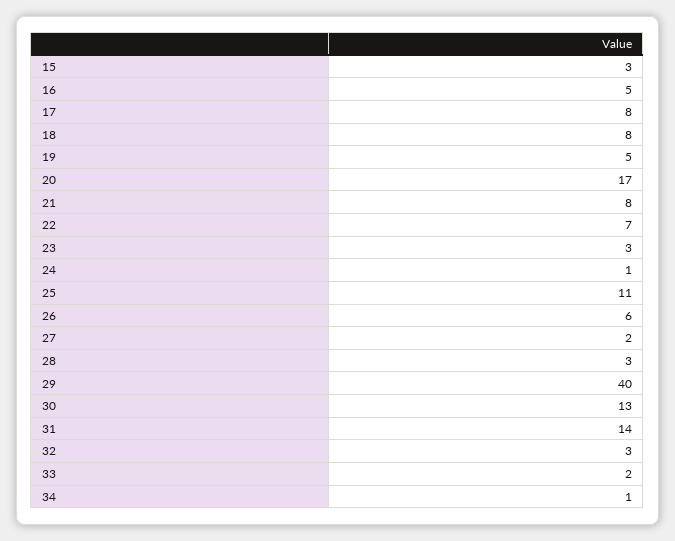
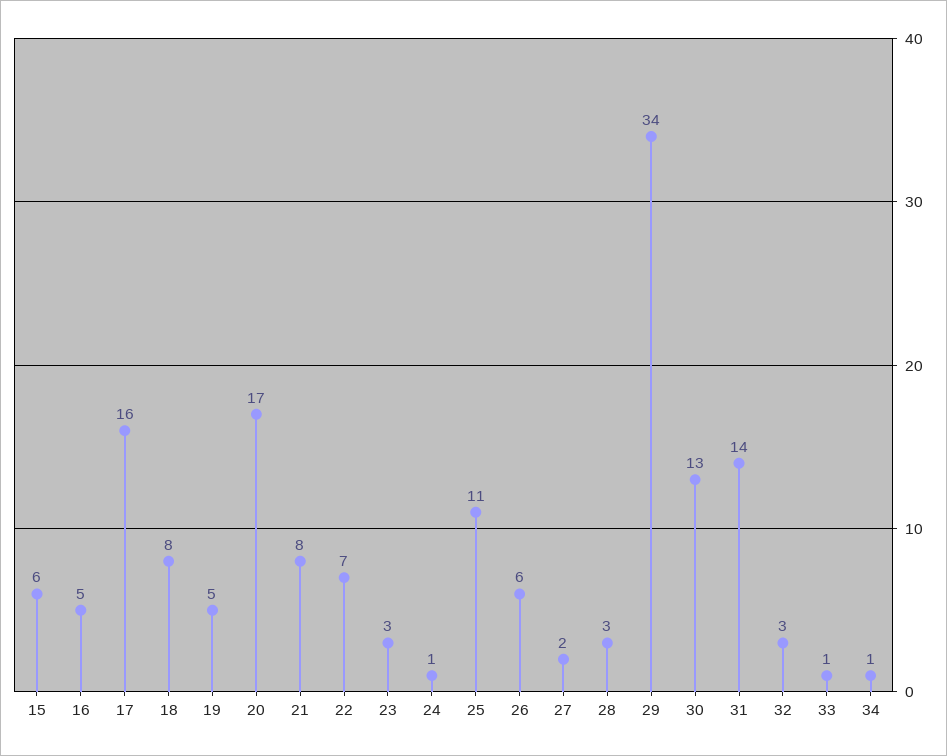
  {
-   "15": 3,
+   "15": 6,
    "16": 5,
-   "17": 8,
+   "17": 16,
    "18": 8,
    "19": 5,
    "20": 17,
    "21": 8,
    "22": 7,
    "23": 3,
    "24": 1,
    "25": 11,
    "26": 6,
    "27": 2,
    "28": 3,
-   "29": 40,
+   "29": 34,
    "30": 13,
    "31": 14,
    "32": 3,
-   "33": 2,
+   "33": 1,
    "34": 1
  }

